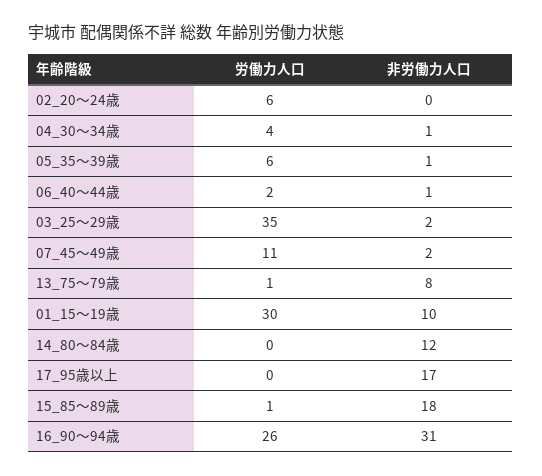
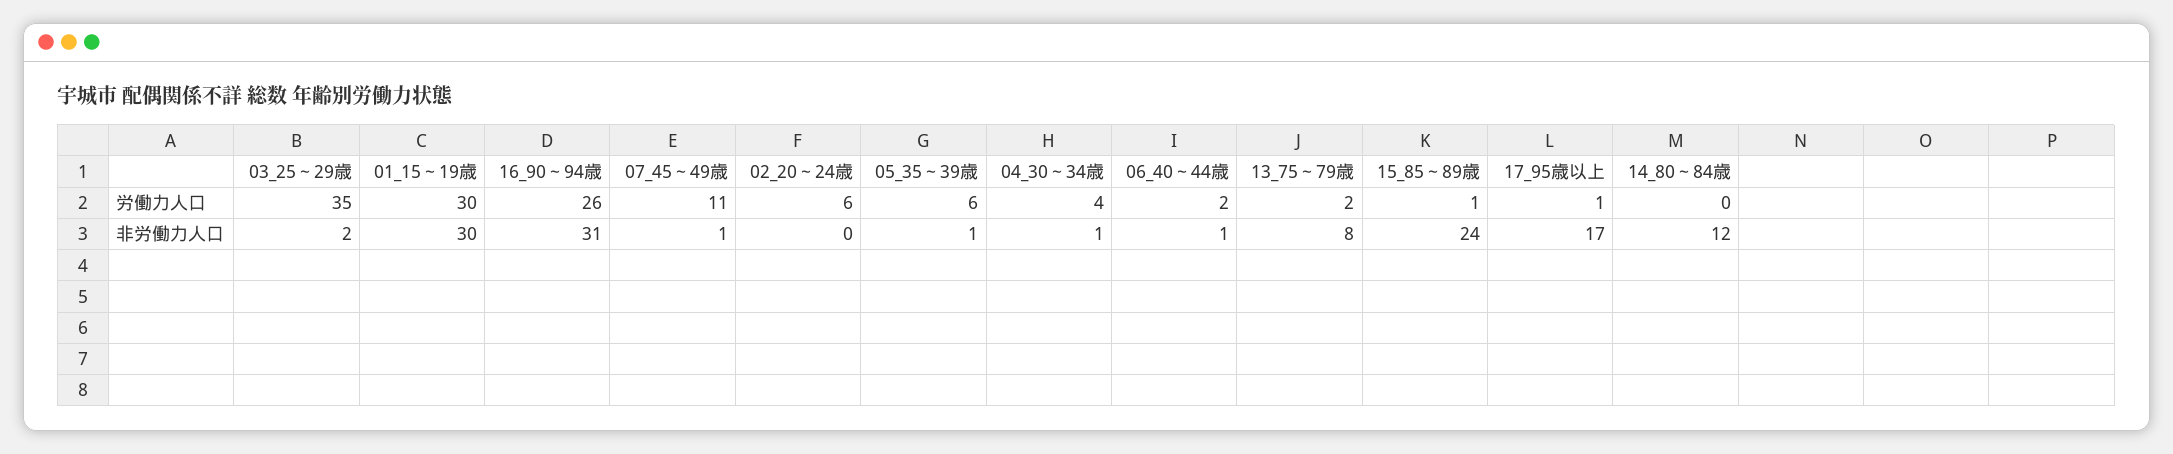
  {
    "労働力人口": {
      "02_20～24歳": 6,
      "04_30～34歳": 4,
      "05_35～39歳": 6,
      "06_40～44歳": 2,
      "03_25～29歳": 35,
      "07_45～49歳": 11,
-     "13_75～79歳": 1,
+     "13_75～79歳": 2,
      "01_15～19歳": 30,
      "14_80～84歳": 0,
-     "17_95歳以上": 0,
+     "17_95歳以上": 1,
      "15_85～89歳": 1,
      "16_90～94歳": 26
    },
    "非労働力人口": {
      "02_20～24歳": 0,
      "04_30～34歳": 1,
      "05_35～39歳": 1,
      "06_40～44歳": 1,
      "03_25～29歳": 2,
-     "07_45～49歳": 2,
+     "07_45～49歳": 1,
      "13_75～79歳": 8,
-     "01_15～19歳": 10,
+     "01_15～19歳": 30,
      "14_80～84歳": 12,
      "17_95歳以上": 17,
-     "15_85～89歳": 18,
+     "15_85～89歳": 24,
      "16_90～94歳": 31
    }
  }

